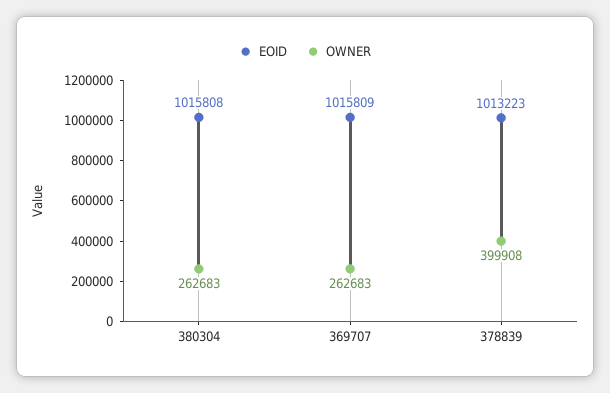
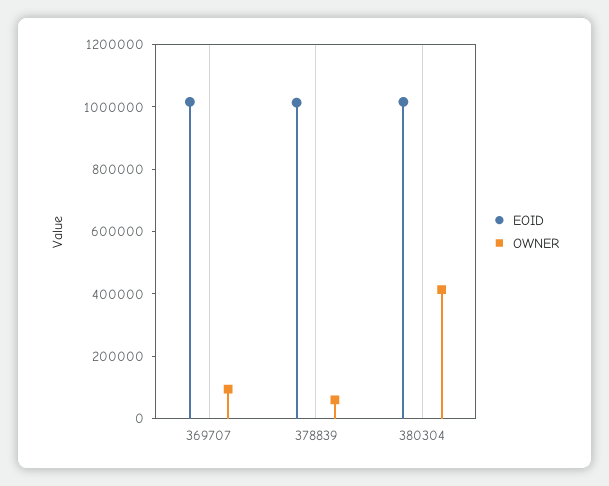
  {
    "EOID": {
      "380304": 1015808,
      "369707": 1015809,
      "378839": 1013223
    },
    "OWNER": {
-     "380304": 262683,
+     "380304": 400000,
-     "369707": 262683,
+     "369707": 100000,
-     "378839": 399908
+     "378839": 50000
    }
  }

